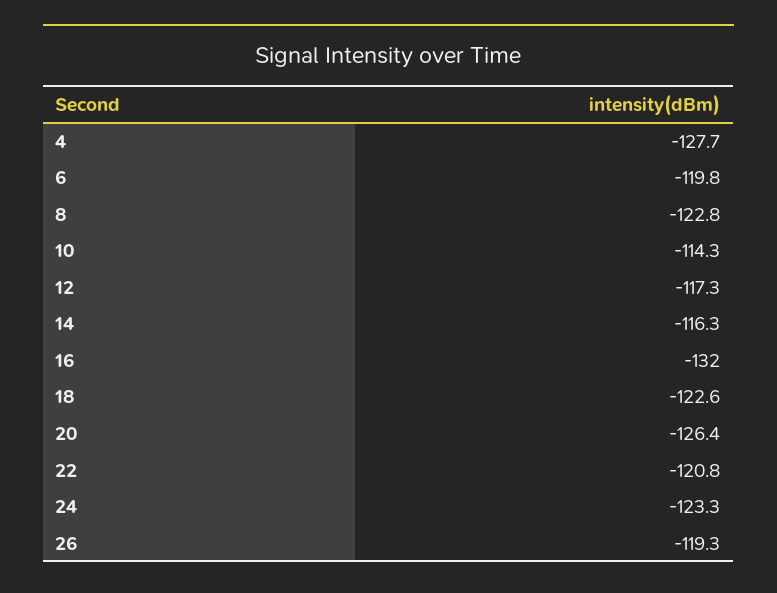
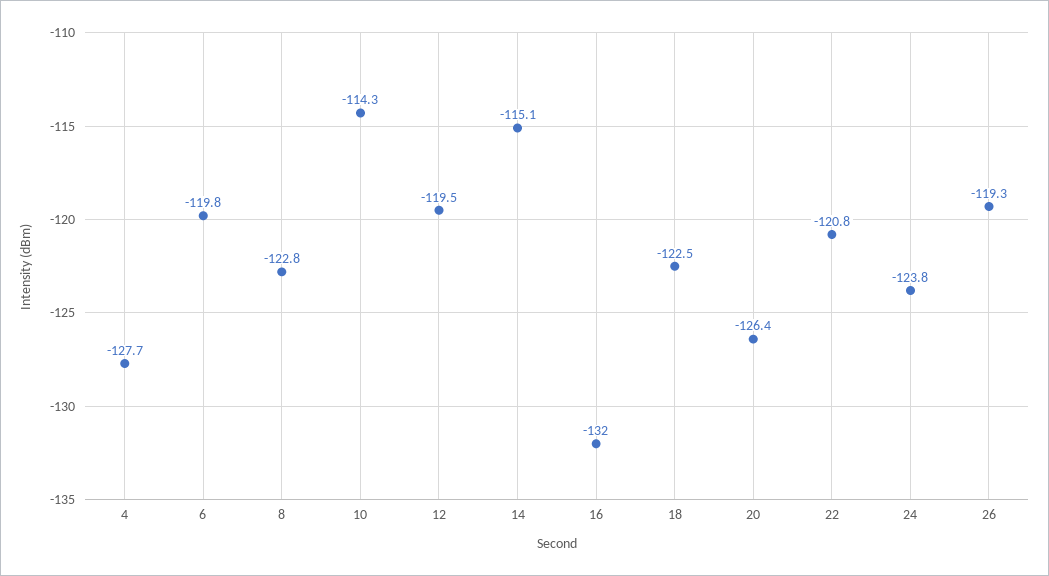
  {
    "4": -127.7,
    "6": -119.8,
    "8": -122.8,
    "10": -114.3,
-   "12": -117.3,
+   "12": -119.5,
-   "14": -116.3,
+   "14": -115.1,
    "16": -132,
-   "18": -122.6,
+   "18": -122.5,
    "20": -126.4,
    "22": -120.8,
-   "24": -123.3,
+   "24": -123.8,
    "26": -119.3
  }

